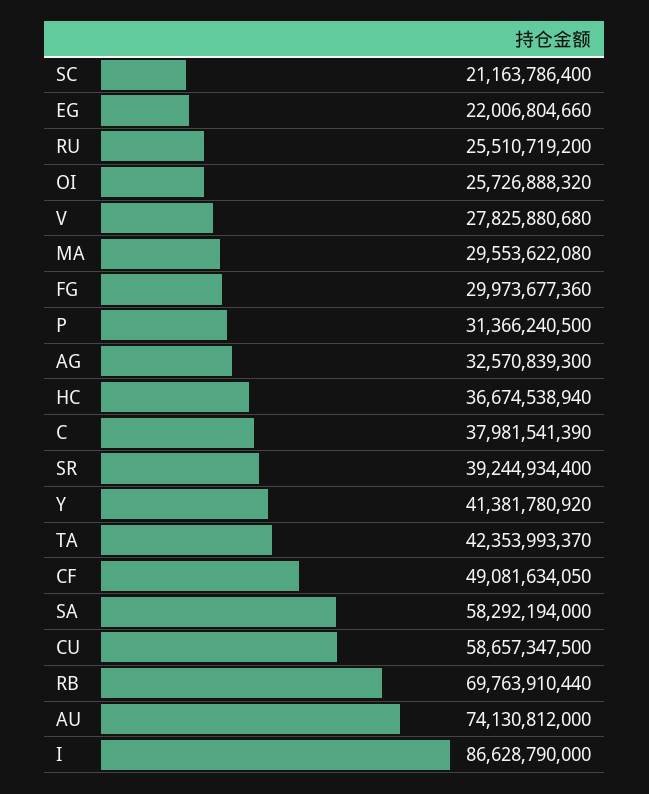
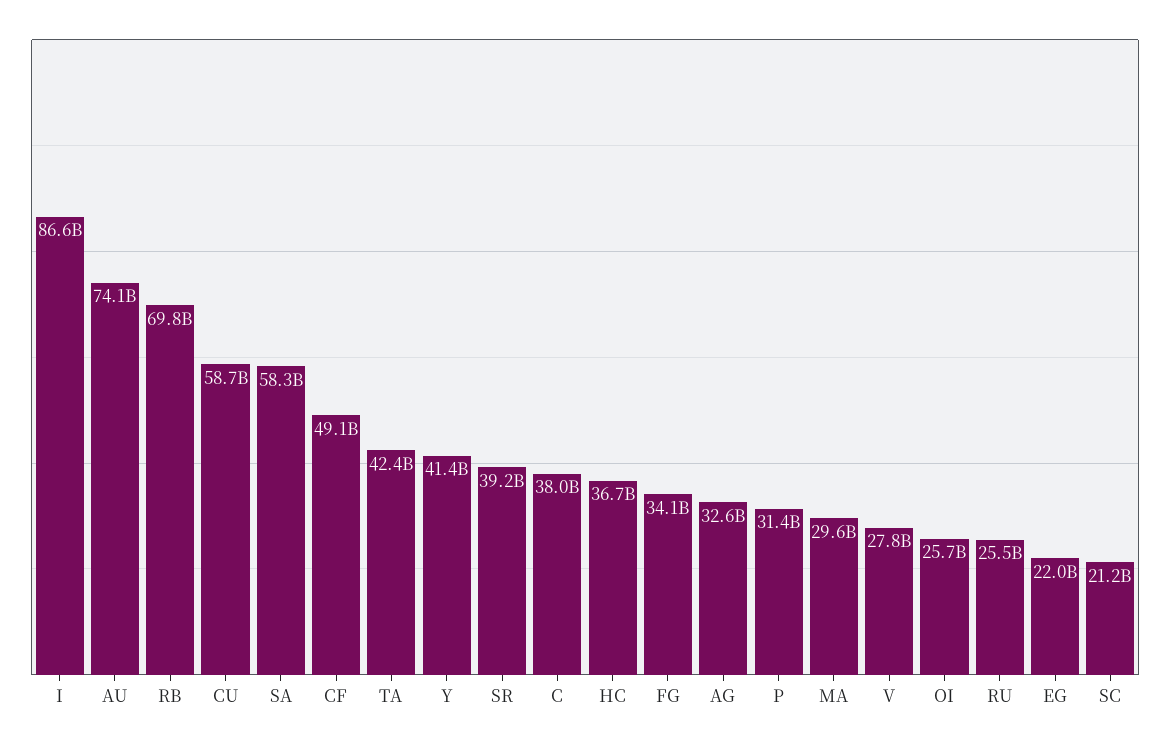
  {
    "SC": 21163786400,
    "EG": 22006804660,
    "RU": 25510719200,
    "OI": 25726888320,
    "V": 27825880680,
    "MA": 29553622080,
-   "FG": 29973677360,
+   "FG": 34100000000,
    "P": 31366240500,
    "AG": 32570839300,
    "HC": 36674538940,
    "C": 37981541390,
    "SR": 39244934400,
    "Y": 41381780920,
    "TA": 42353993370,
    "CF": 49081634050,
    "SA": 58292194000,
    "CU": 58657347500,
    "RB": 69763910440,
    "AU": 74130812000,
    "I": 86628790000
  }

